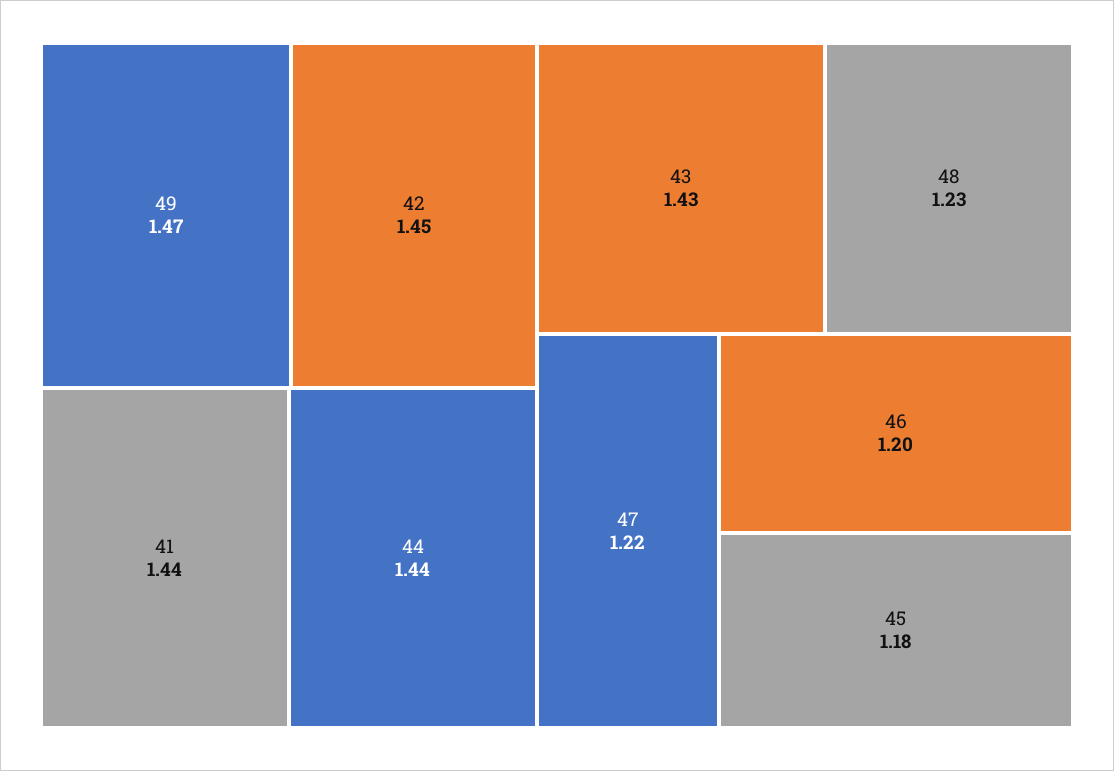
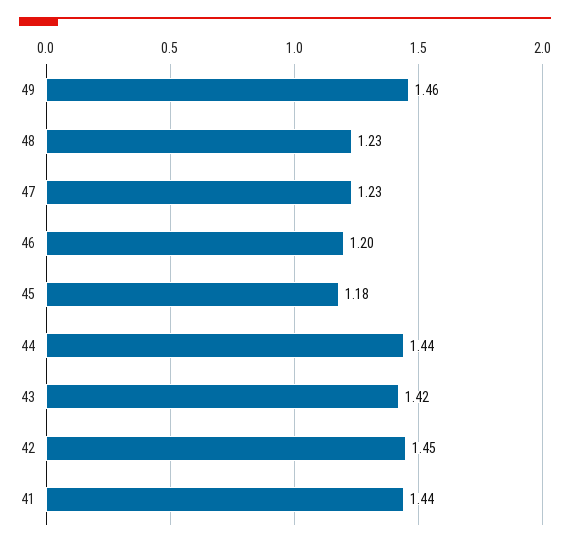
  {
-   "49": 1.47,
+   "49": 1.46,
    "42": 1.45,
    "41": 1.44,
    "44": 1.44,
-   "43": 1.43,
+   "43": 1.42,
    "48": 1.23,
-   "47": 1.22,
+   "47": 1.23,
    "46": 1.2,
    "45": 1.18
  }

